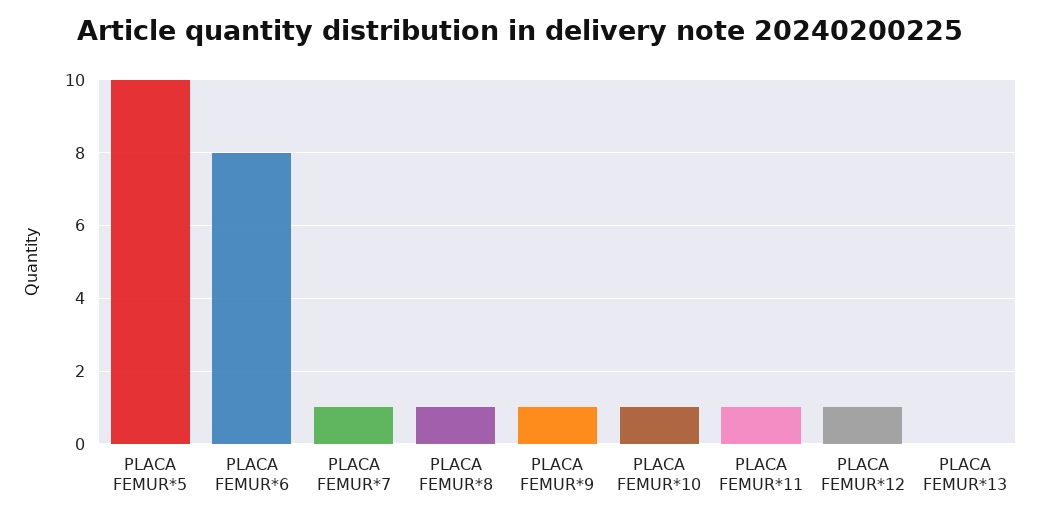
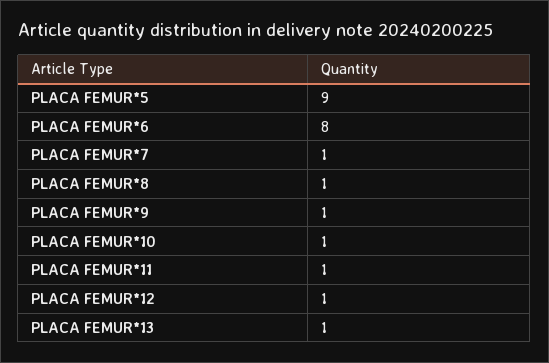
  {
-   "PLACA FEMUR*5": 10,
+   "PLACA FEMUR*5": 9,
    "PLACA FEMUR*6": 8,
    "PLACA FEMUR*7": 1,
    "PLACA FEMUR*8": 1,
    "PLACA FEMUR*9": 1,
    "PLACA FEMUR*10": 1,
    "PLACA FEMUR*11": 1,
    "PLACA FEMUR*12": 1,
-   "PLACA FEMUR*13": 0
+   "PLACA FEMUR*13": 1
  }

